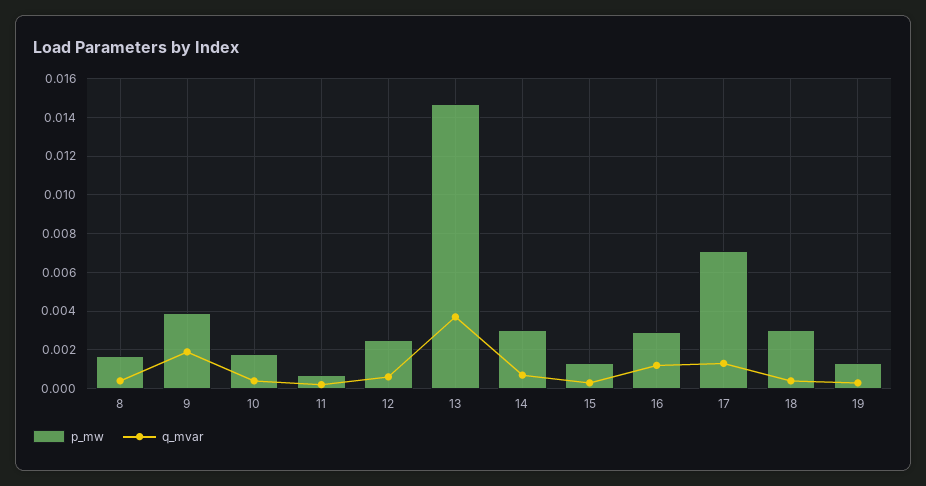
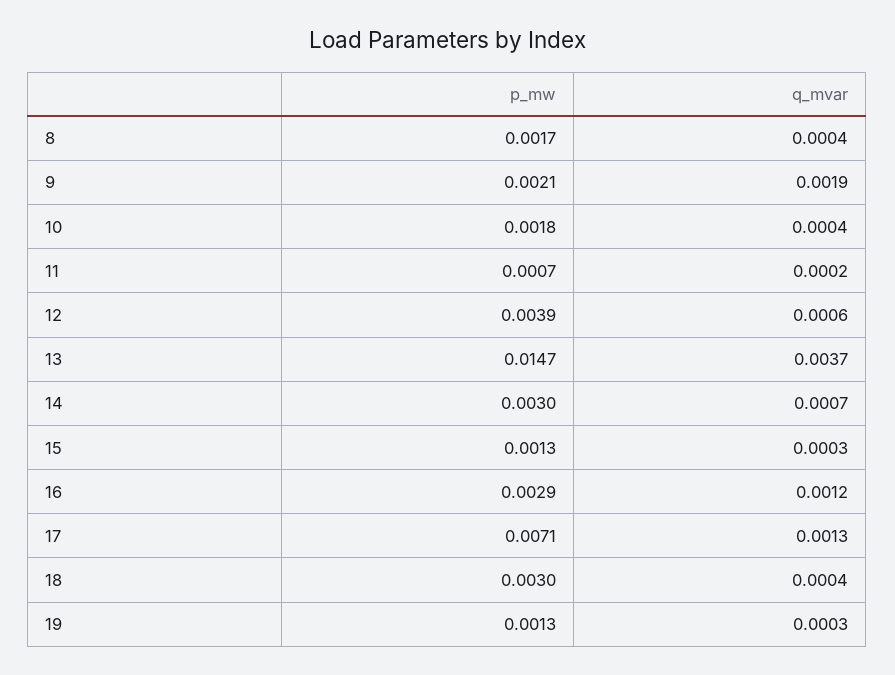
  {
    "p_mw": {
      "8": 0.0017,
-     "9": 0.004,
+     "9": 0.0021,
      "10": 0.0018,
      "11": 0.0007,
-     "12": 0.0025,
+     "12": 0.0039,
      "13": 0.0147,
      "14": 0.003,
      "15": 0.0013,
      "16": 0.0029,
      "17": 0.0071,
      "18": 0.003,
      "19": 0.0013
    },
    "q_mvar": {
      "8": 0.0004,
      "9": 0.0019,
      "10": 0.0004,
      "11": 0.0002,
      "12": 0.0006,
      "13": 0.0037,
      "14": 0.0007,
      "15": 0.0003,
      "16": 0.0012,
      "17": 0.0013,
      "18": 0.0004,
      "19": 0.0003
    }
  }

